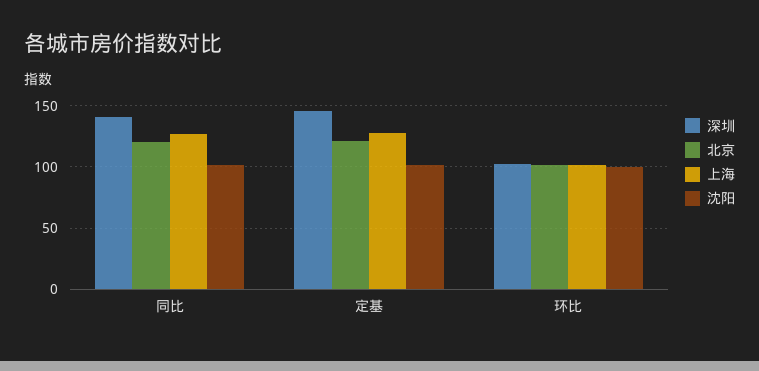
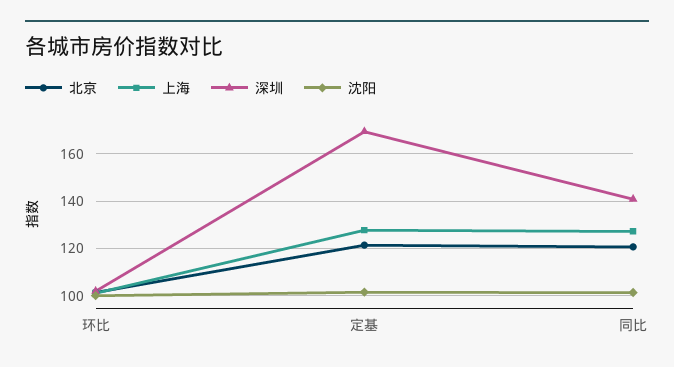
  {
    "深圳": {
      "同比": 140,
-     "定基": 145,
+     "定基": 170,
      "环比": 100
    },
    "北京": {
      "同比": 120,
      "定基": 120,
      "环比": 100
    },
    "上海": {
      "同比": 125,
      "定基": 130,
      "环比": 100
    },
    "沈阳": {
      "同比": 100,
      "定基": 100,
      "环比": 100
    }
  }

